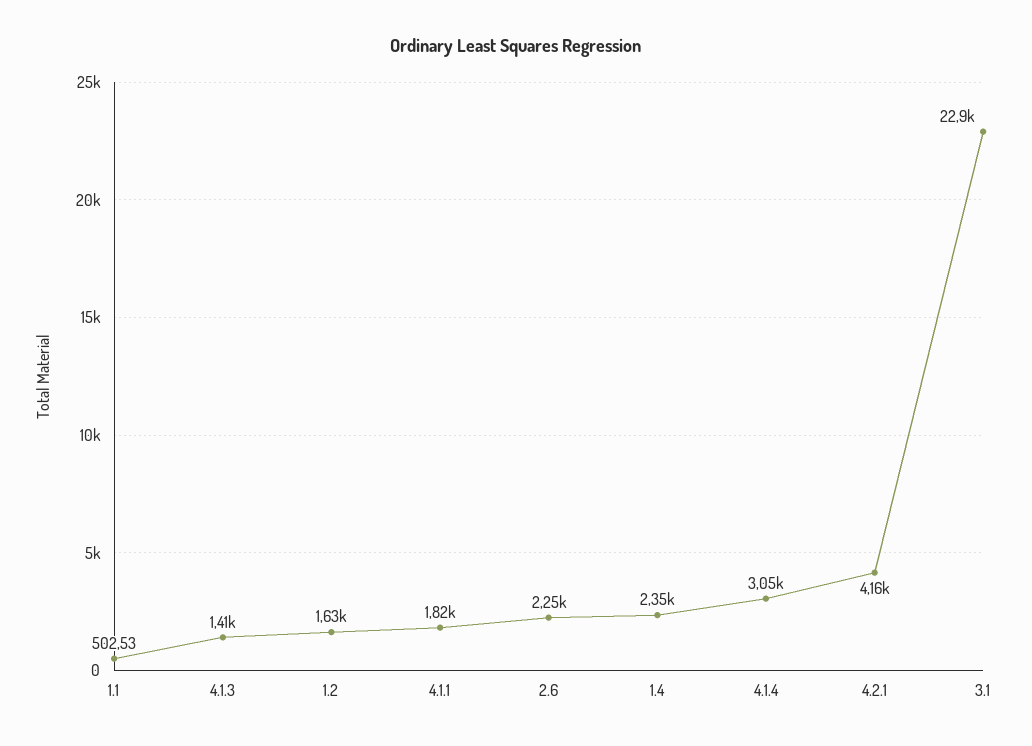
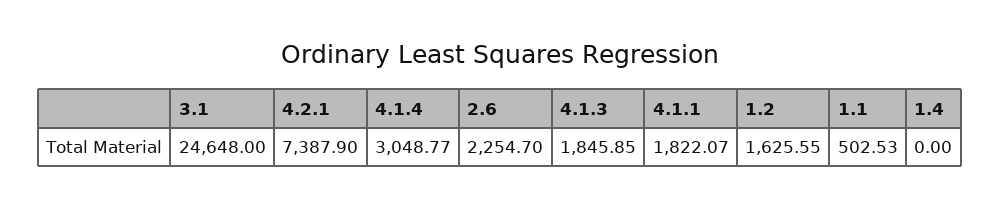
  {
    "1.1": 502.53,
-   "4.1.3": 1410,
+   "4.1.3": 1845.85,
    "1.2": 1625.55,
    "4.1.1": 1822.07,
    "2.6": 2254.7,
-   "1.4": 2350,
+   "1.4": 0,
    "4.1.4": 3048.77,
-   "4.2.1": 4160,
+   "4.2.1": 7387.9,
-   "3.1": 22900
+   "3.1": 24648
  }

